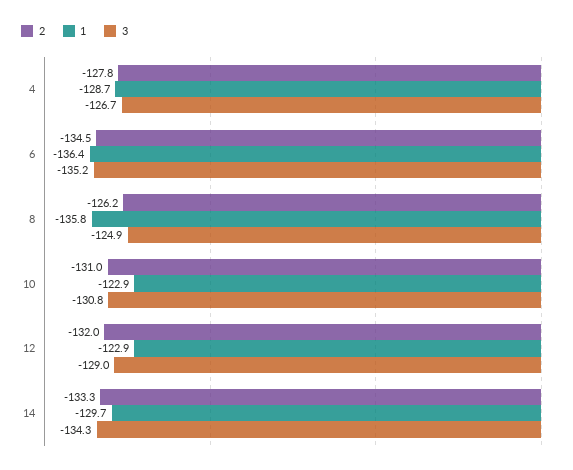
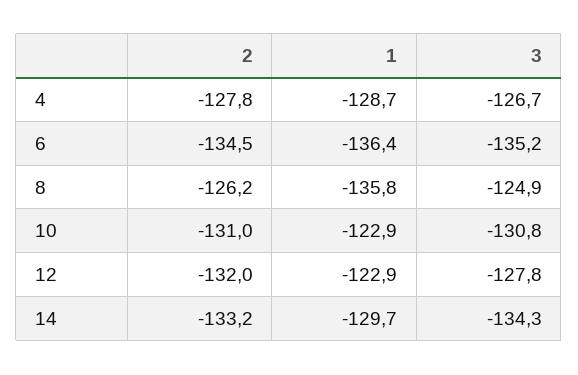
  {
    "2": {
      "4": -127.8,
      "6": -134.5,
      "8": -126.2,
      "10": -131,
      "12": -132,
-     "14": -133.3
+     "14": -133.2
    },
    "1": {
      "4": -128.7,
      "6": -136.4,
      "8": -135.8,
      "10": -122.9,
      "12": -122.9,
      "14": -129.7
    },
    "3": {
      "4": -126.7,
      "6": -135.2,
      "8": -124.9,
      "10": -130.8,
-     "12": -129,
+     "12": -127.8,
      "14": -134.3
    }
  }

